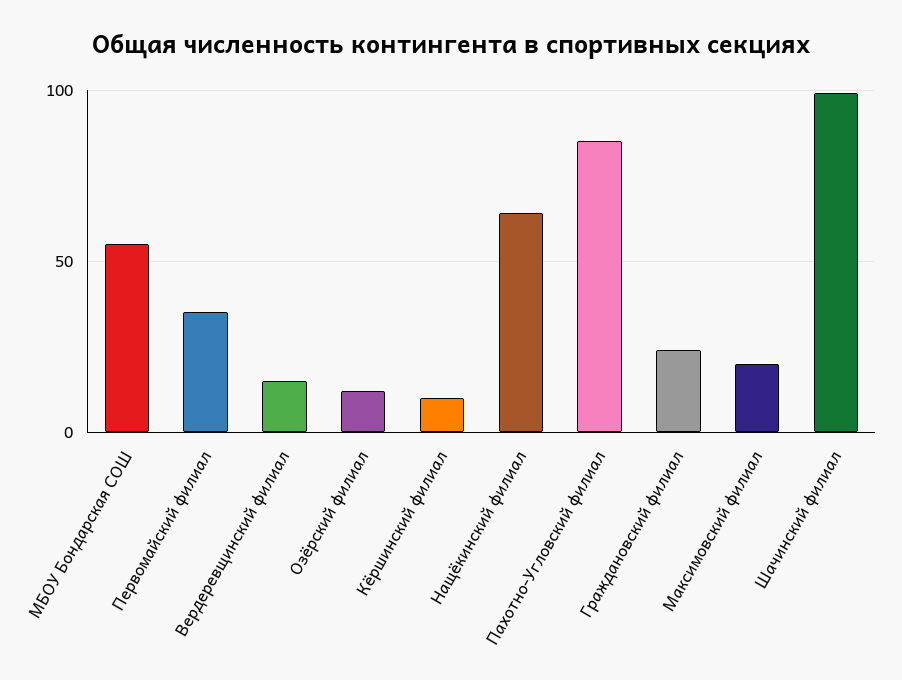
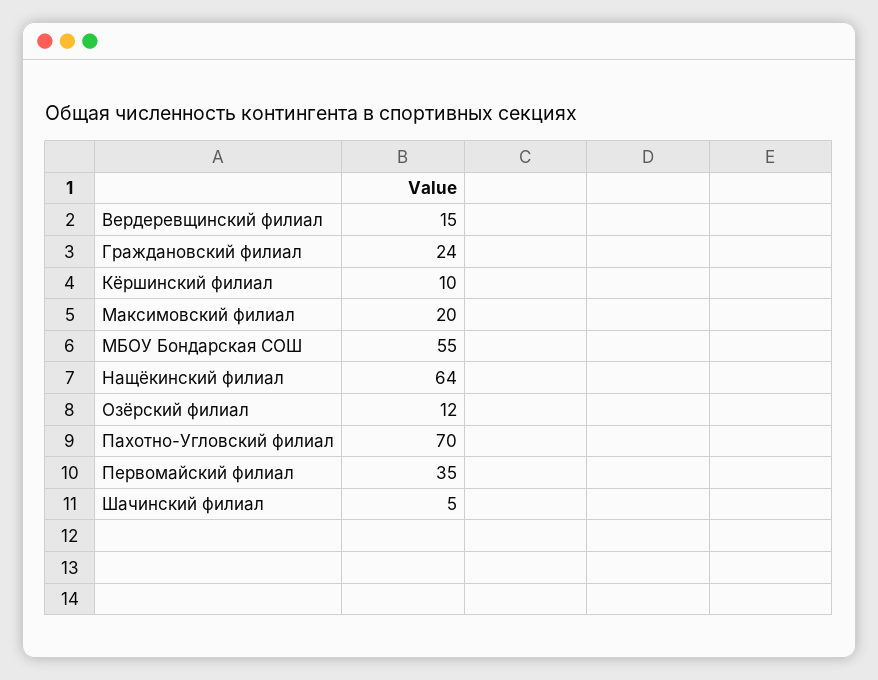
  {
    "МБОУ Бондарская СОШ": 55,
    "Первомайский филиал": 35,
    "Вердеревщинский филиал": 15,
    "Озёрский филиал": 12,
    "Кёршинский филиал": 10,
    "Нащёкинский филиал": 64,
-   "Пахотно-Угловский филиал": 85,
+   "Пахотно-Угловский филиал": 70,
    "Граждановский филиал": 24,
    "Максимовский филиал": 20,
-   "Шачинский филиал": 100
+   "Шачинский филиал": 5
  }

